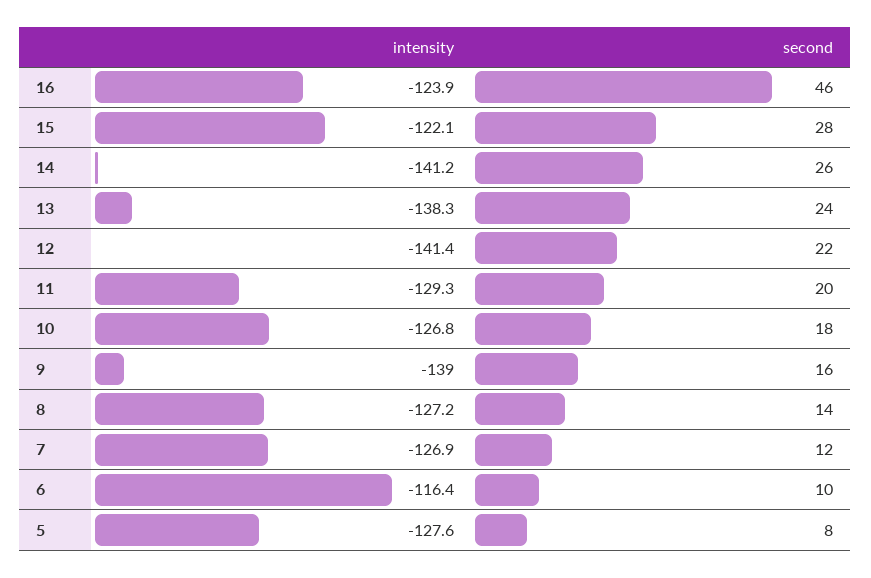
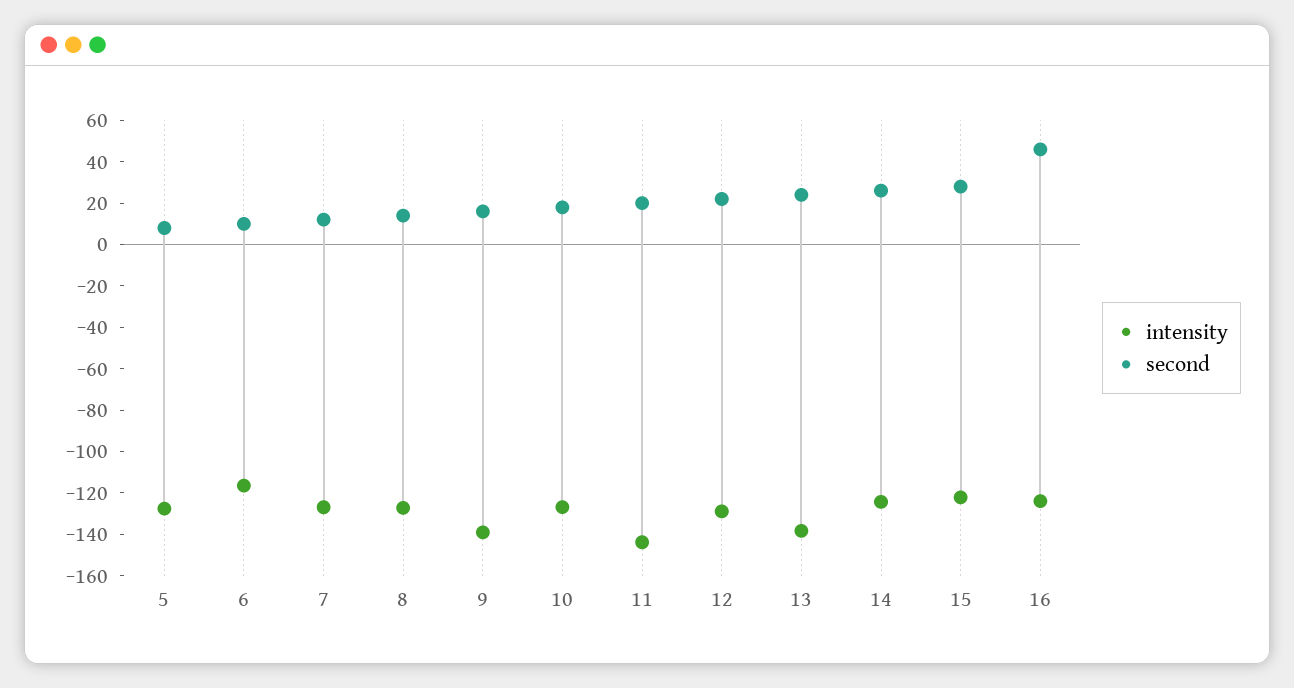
  {
    "intensity": {
      "16": -123.9,
      "15": -122.1,
-     "14": -141.2,
+     "14": -125,
      "13": -138.3,
-     "12": -141.4,
+     "12": -130,
-     "11": -129.3,
+     "11": -145,
      "10": -126.8,
      "9": -139,
      "8": -127.2,
      "7": -126.9,
      "6": -116.4,
      "5": -127.6
    },
    "second": {
      "16": 46,
      "15": 28,
      "14": 26,
      "13": 24,
      "12": 22,
      "11": 20,
      "10": 18,
      "9": 16,
      "8": 14,
      "7": 12,
      "6": 10,
      "5": 8
    }
  }

